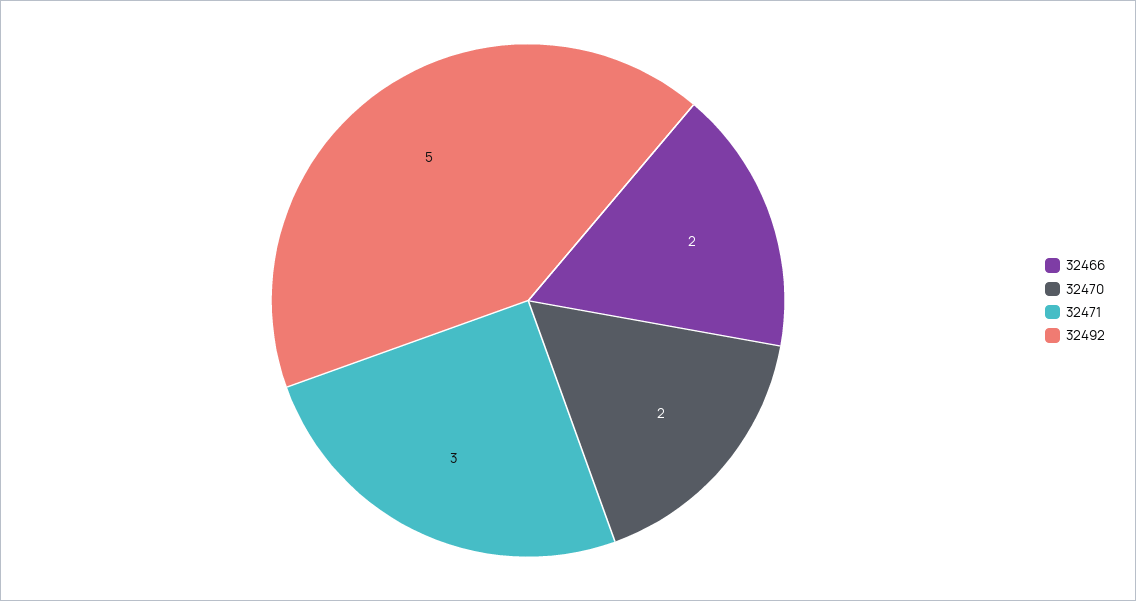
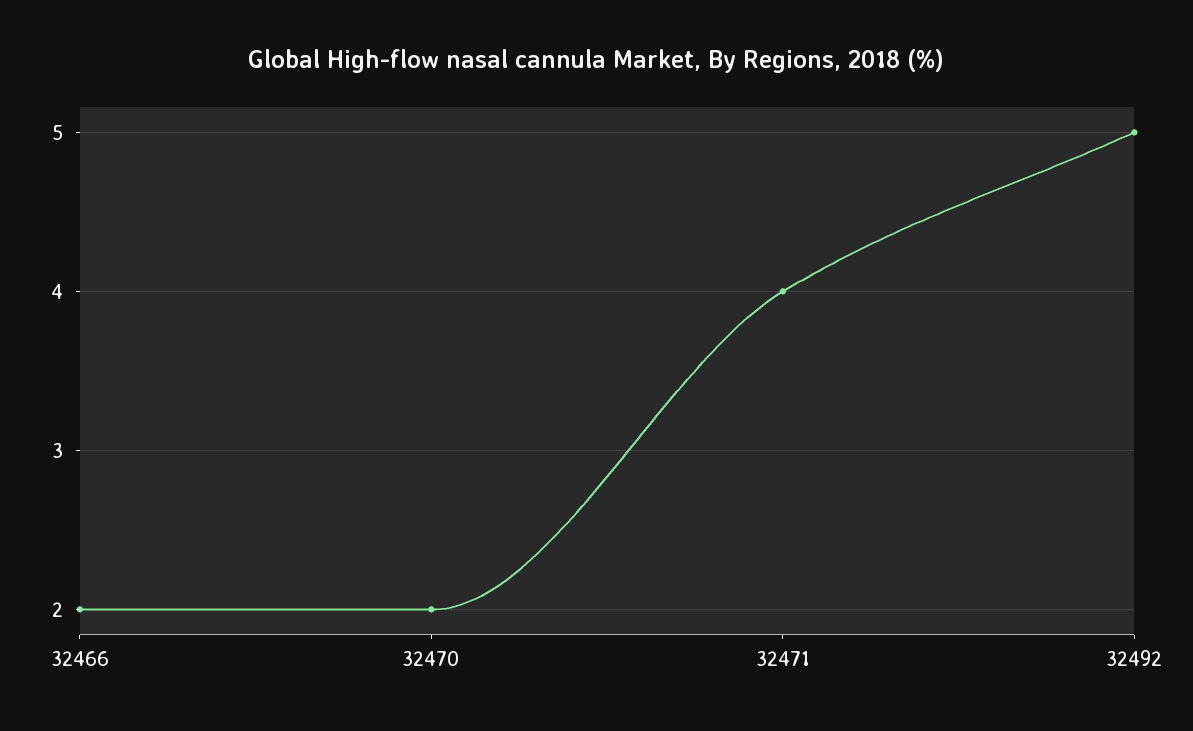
  {
    "32466": 2,
    "32470": 2,
-   "32471": 3,
+   "32471": 4,
    "32492": 5
  }

